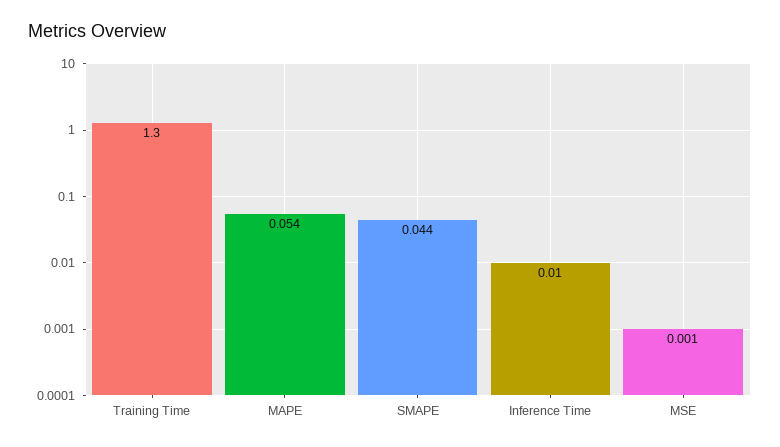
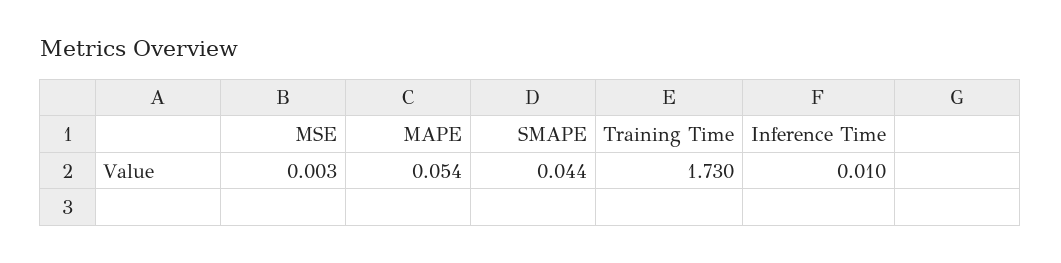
  {
-   "Training Time": 1.3,
+   "Training Time": 1.73,
    "MAPE": 0.054,
    "SMAPE": 0.044,
    "Inference Time": 0.01,
-   "MSE": 0.001
+   "MSE": 0.003
  }

